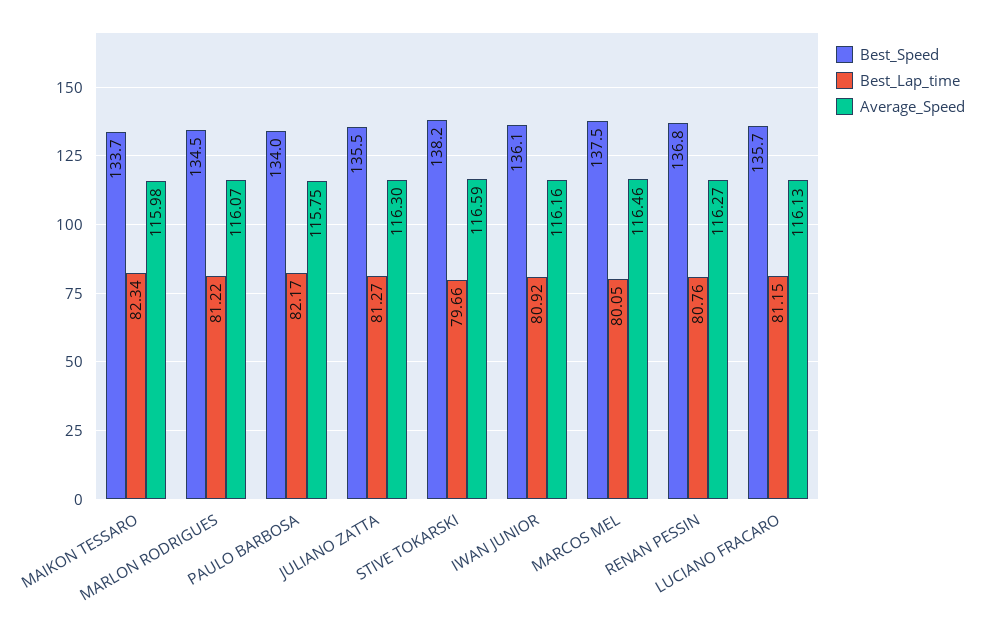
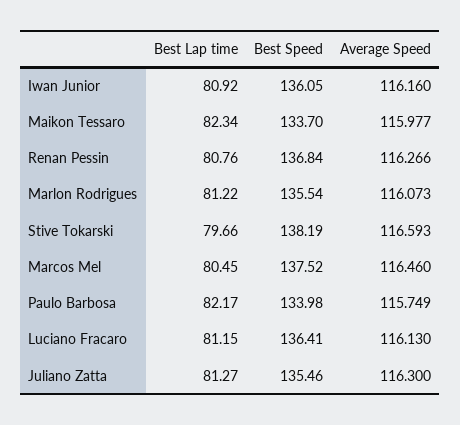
  {
    "Best_Speed": {
      "MAIKON TESSARO": 133.7,
-     "MARLON RODRIGUES": 134.5,
+     "MARLON RODRIGUES": 135.54,
      "PAULO BARBOSA": 133.98,
      "JULIANO ZATTA": 135.46,
      "STIVE TOKARSKI": 138.19,
      "IWAN JUNIOR": 136.05,
      "MARCOS MEL": 137.52,
      "RENAN PESSIN": 136.84,
-     "LUCIANO FRACARO": 135.7
+     "LUCIANO FRACARO": 136.41
    },
    "Best_Lap_time": {
      "MAIKON TESSARO": 82.34,
      "MARLON RODRIGUES": 81.22,
      "PAULO BARBOSA": 82.17,
      "JULIANO ZATTA": 81.27,
      "STIVE TOKARSKI": 79.66,
      "IWAN JUNIOR": 80.92,
-     "MARCOS MEL": 80.05,
+     "MARCOS MEL": 80.45,
      "RENAN PESSIN": 80.76,
      "LUCIANO FRACARO": 81.15
    },
    "Average_Speed": {
      "MAIKON TESSARO": 115.977,
      "MARLON RODRIGUES": 116.073,
      "PAULO BARBOSA": 115.749,
      "JULIANO ZATTA": 116.3,
      "STIVE TOKARSKI": 116.593,
      "IWAN JUNIOR": 116.16,
      "MARCOS MEL": 116.46,
      "RENAN PESSIN": 116.266,
      "LUCIANO FRACARO": 116.13
    }
  }

